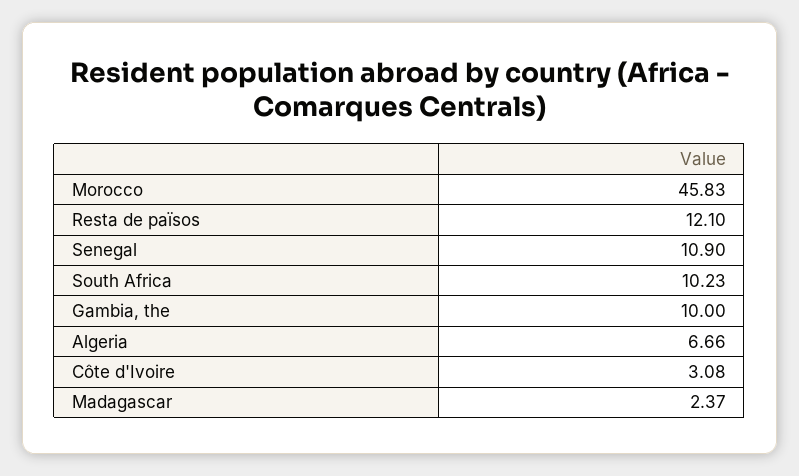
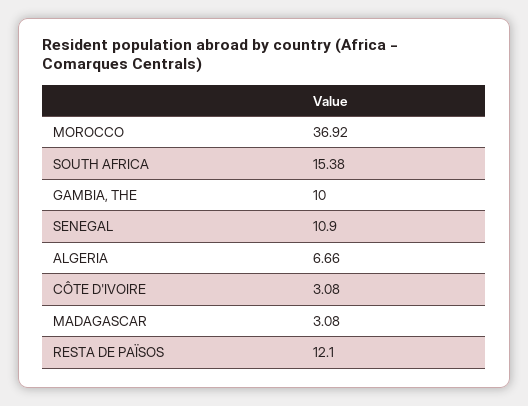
  {
-   "Morocco": 45.83,
+   "Morocco": 36.92,
    "Resta de països": 12.1,
    "Senegal": 10.9,
-   "South Africa": 10.23,
+   "South Africa": 15.38,
    "Gambia, the": 10,
    "Algeria": 6.66,
    "Côte d'Ivoire": 3.08,
-   "Madagascar": 2.37
+   "Madagascar": 3.08
  }

